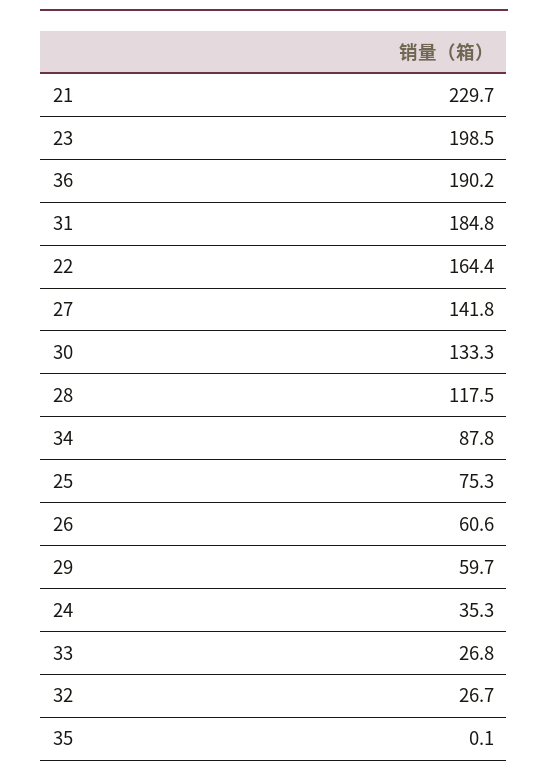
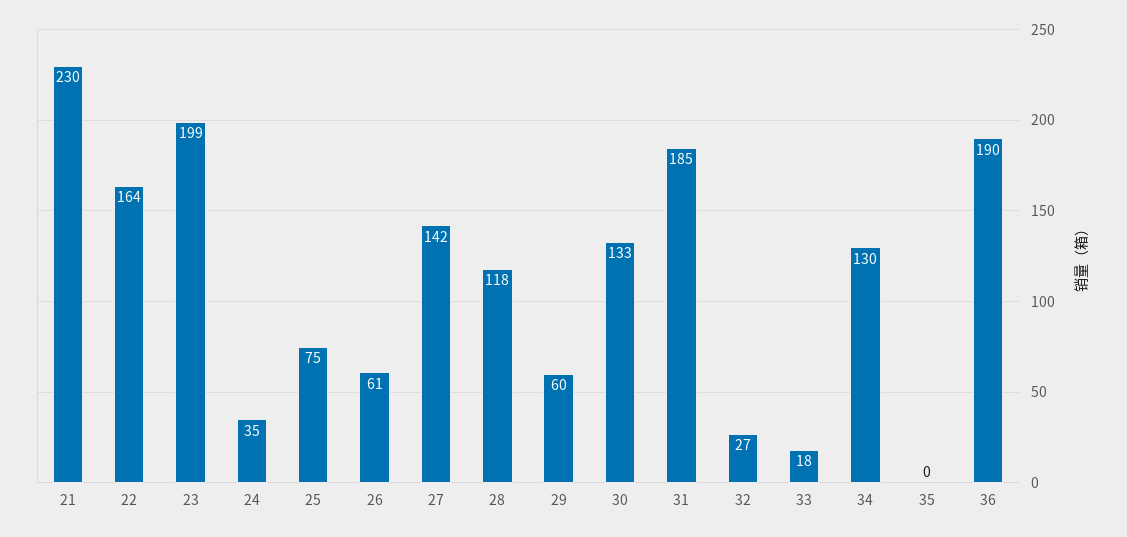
  {
    "21": 229.7,
    "23": 198.5,
    "36": 190.2,
    "31": 184.8,
    "22": 164.4,
    "27": 141.8,
    "30": 133.3,
    "28": 117.5,
-   "34": 87.8,
+   "34": 130,
    "25": 75.3,
    "26": 60.6,
    "29": 59.7,
    "24": 35.3,
-   "33": 26.8,
+   "33": 18,
    "32": 26.7,
    "35": 0.1
  }

